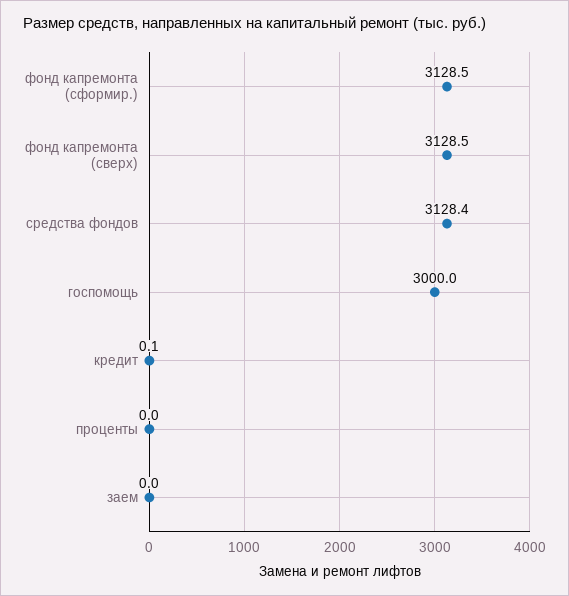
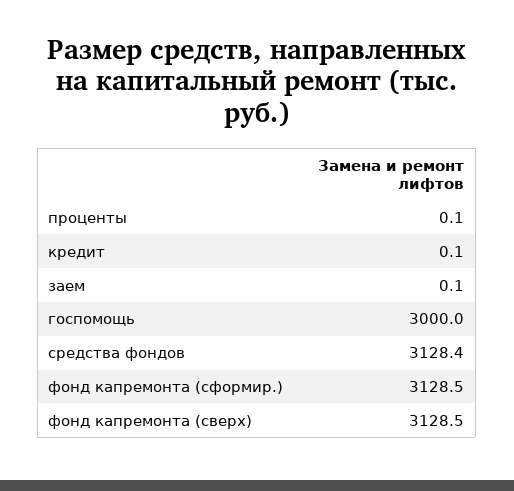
  {
    "фонд капремонта (сформир.)": 3128.5,
    "фонд капремонта (сверх)": 3128.5,
    "средства фондов": 3128.4,
    "госпомощь": 3000,
    "кредит": 0.1,
-   "проценты": 0,
+   "проценты": 0.1,
-   "заем": 0
+   "заем": 0.1
  }

